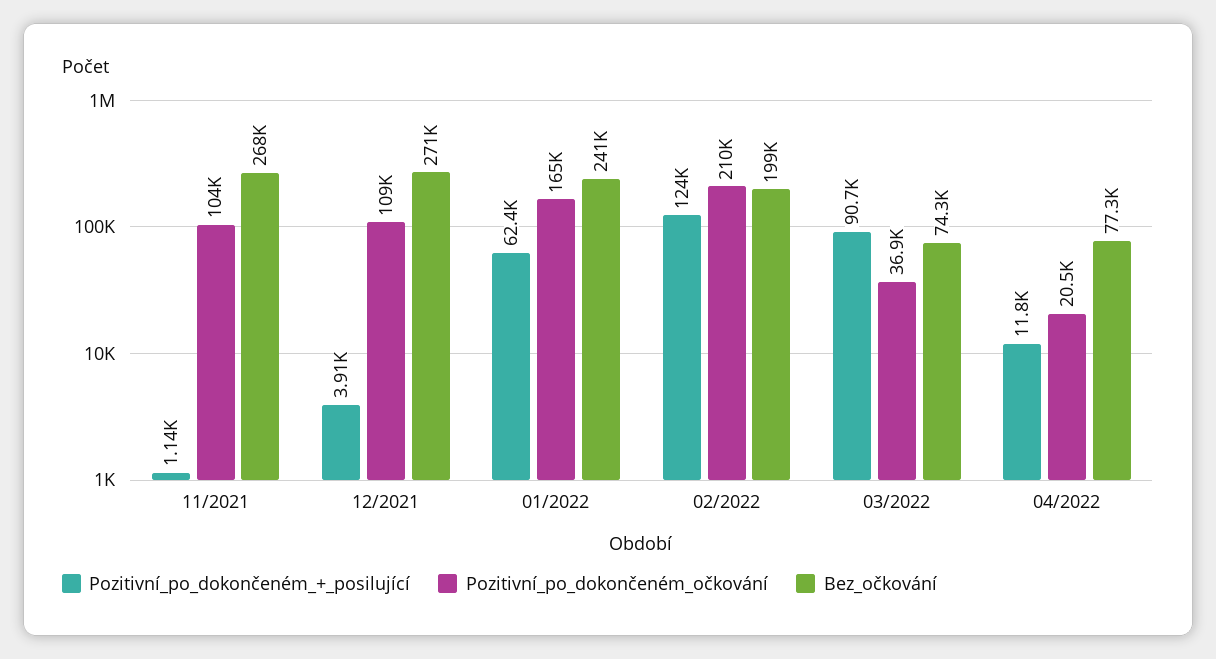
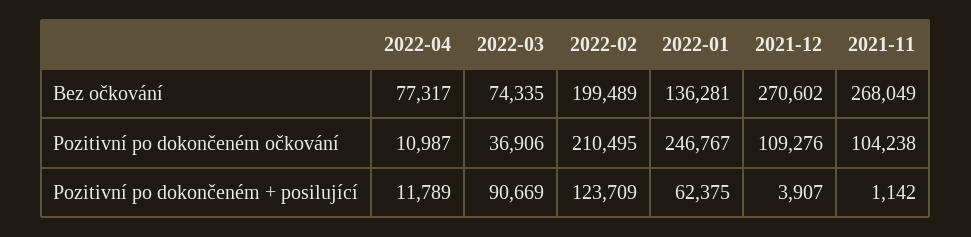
  {
    "Pozitivní_po_dokončeném_+_posilující": {
      "11/2021": 1142,
      "12/2021": 3907,
      "01/2022": 62375,
      "02/2022": 123709,
      "03/2022": 90669,
      "04/2022": 11789
    },
    "Pozitivní_po_dokončeném_očkování": {
      "11/2021": 104238,
      "12/2021": 109276,
-     "01/2022": 165000,
+     "01/2022": 246767,
      "02/2022": 210495,
      "03/2022": 36906,
-     "04/2022": 20500
+     "04/2022": 10987
    },
    "Bez_očkování": {
      "11/2021": 268049,
      "12/2021": 270602,
-     "01/2022": 241000,
+     "01/2022": 136281,
      "02/2022": 199489,
      "03/2022": 74335,
      "04/2022": 77317
    }
  }

